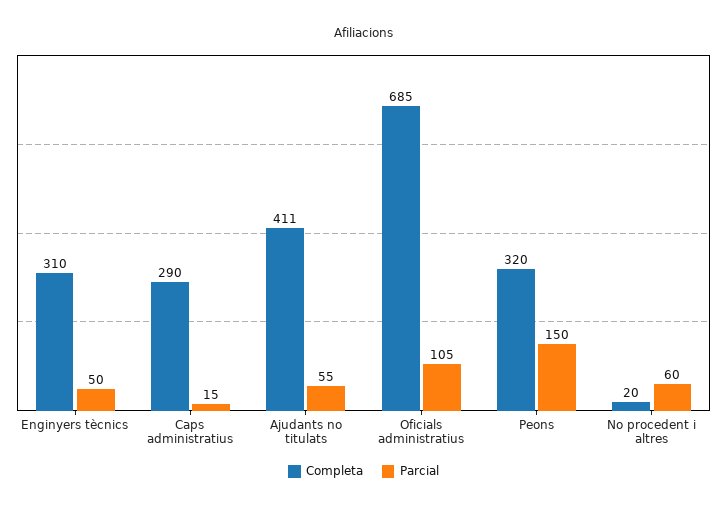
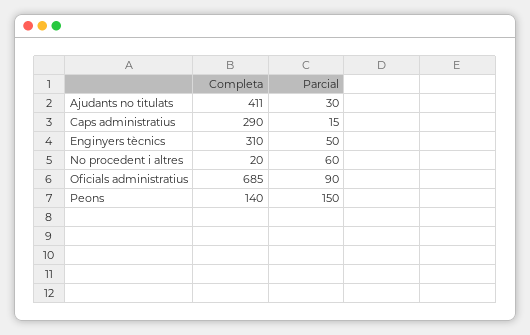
  {
    "Completa": {
      "Enginyers tècnics": 310,
      "Caps administratius": 290,
      "Ajudants no titulats": 411,
      "Oficials administratius": 685,
-     "Peons": 320,
+     "Peons": 140,
      "No procedent i altres": 20
    },
    "Parcial": {
      "Enginyers tècnics": 50,
      "Caps administratius": 15,
-     "Ajudants no titulats": 55,
+     "Ajudants no titulats": 30,
-     "Oficials administratius": 105,
+     "Oficials administratius": 90,
      "Peons": 150,
      "No procedent i altres": 60
    }
  }

